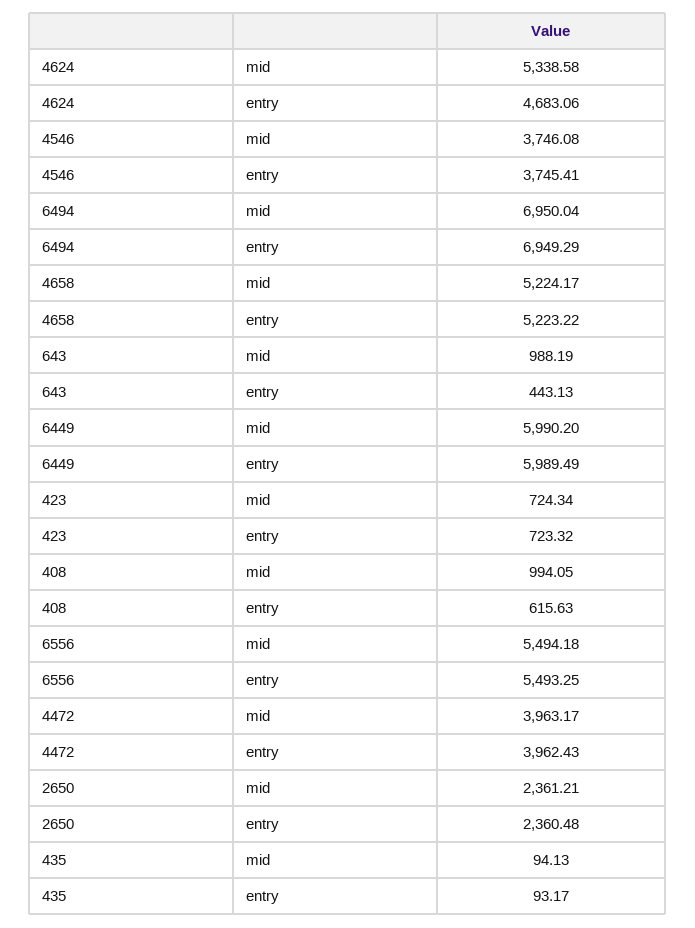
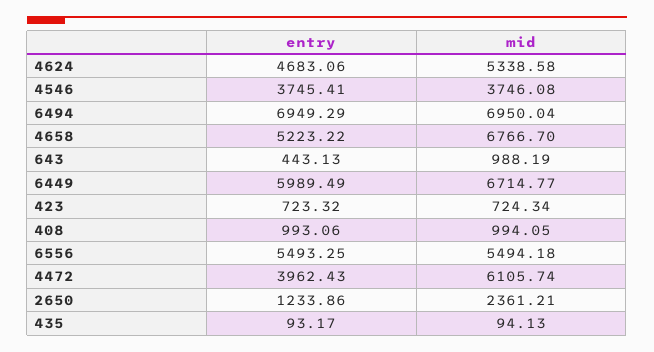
  {
    "4624": {
      "mid": 5338.58,
      "entry": 4683.06
    },
    "4546": {
      "mid": 3746.08,
      "entry": 3745.41
    },
    "6494": {
      "mid": 6950.04,
      "entry": 6949.29
    },
    "4658": {
-     "mid": 5224.17,
+     "mid": 6766.7,
      "entry": 5223.22
    },
    "643": {
      "mid": 988.19,
      "entry": 443.13
    },
    "6449": {
-     "mid": 5990.2,
+     "mid": 6714.77,
      "entry": 5989.49
    },
    "423": {
      "mid": 724.34,
      "entry": 723.32
    },
    "408": {
      "mid": 994.05,
-     "entry": 615.63
+     "entry": 993.06
    },
    "6556": {
      "mid": 5494.18,
      "entry": 5493.25
    },
    "4472": {
-     "mid": 3963.17,
+     "mid": 6105.74,
      "entry": 3962.43
    },
    "2650": {
      "mid": 2361.21,
-     "entry": 2360.48
+     "entry": 1233.86
    },
    "435": {
      "mid": 94.13,
      "entry": 93.17
    }
  }

